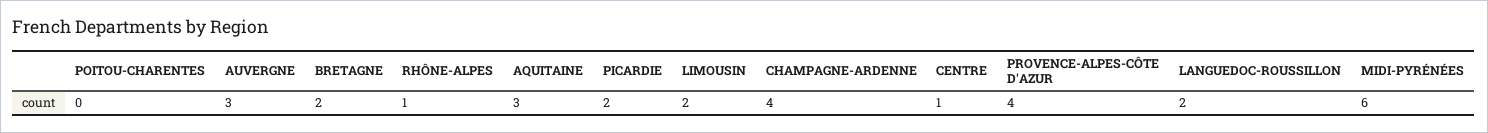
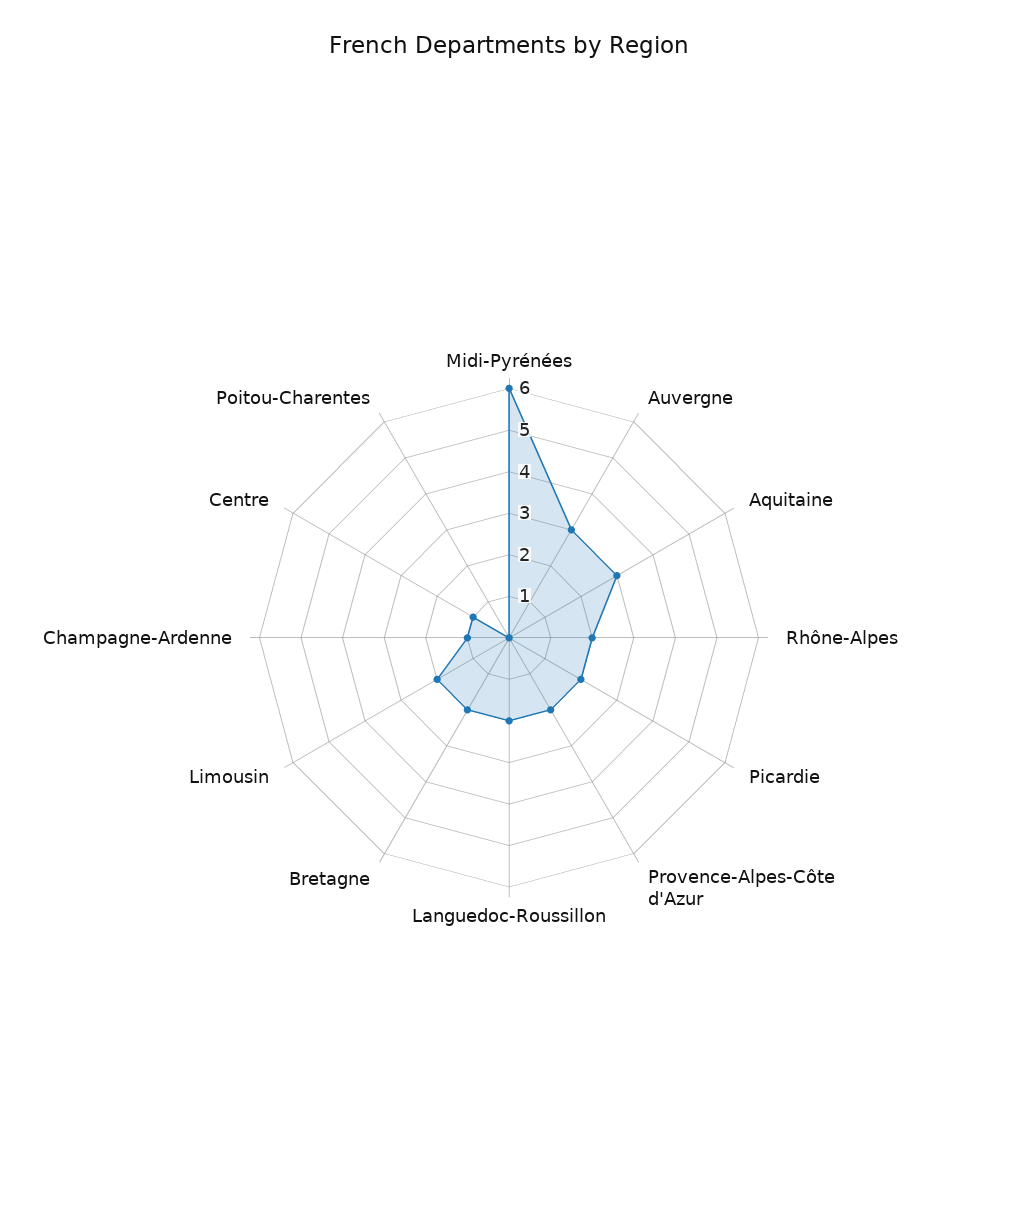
  {
    "POITOU-CHARENTES": 0,
    "AUVERGNE": 3,
    "BRETAGNE": 2,
-   "RHÔNE-ALPES": 1,
+   "RHÔNE-ALPES": 2,
    "AQUITAINE": 3,
    "PICARDIE": 2,
    "LIMOUSIN": 2,
-   "CHAMPAGNE-ARDENNE": 4,
+   "CHAMPAGNE-ARDENNE": 1,
    "CENTRE": 1,
-   "PROVENCE-ALPES-CÔTE D'AZUR": 4,
+   "PROVENCE-ALPES-CÔTE D'AZUR": 2,
    "LANGUEDOC-ROUSSILLON": 2,
    "MIDI-PYRÉNÉES": 6
  }

